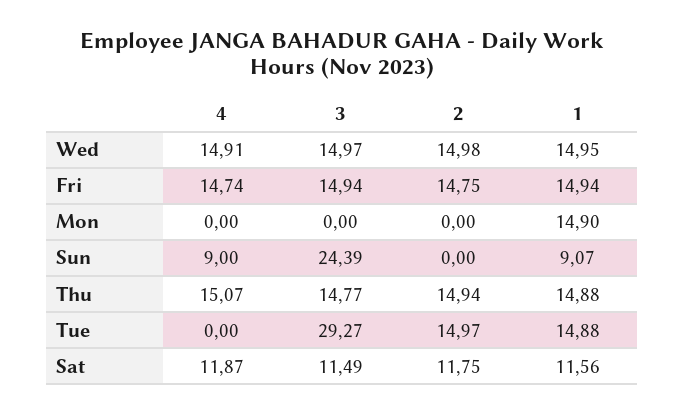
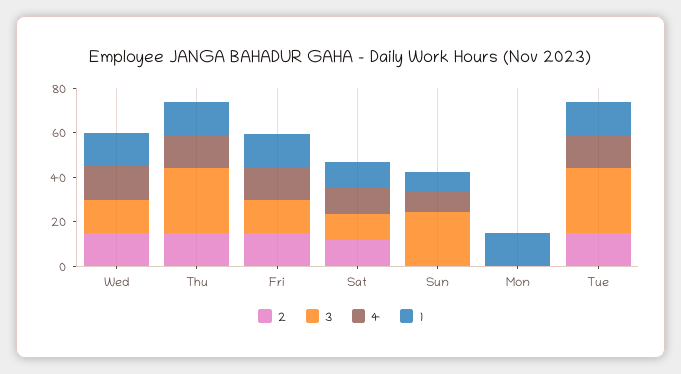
  {
    "4": {
      "Wed": 14.91,
      "Fri": 14.74,
      "Mon": 0,
      "Sun": 9,
      "Thu": 15.07,
-     "Tue": 0,
+     "Tue": 15,
      "Sat": 11.87
    },
    "3": {
      "Wed": 14.97,
      "Fri": 14.94,
      "Mon": 0,
      "Sun": 24.39,
-     "Thu": 14.77,
+     "Thu": 30,
      "Tue": 29.27,
      "Sat": 11.49
    },
    "2": {
      "Wed": 14.98,
      "Fri": 14.75,
      "Mon": 0,
      "Sun": 0,
      "Thu": 14.94,
      "Tue": 14.97,
      "Sat": 11.75
    },
    "1": {
      "Wed": 14.95,
      "Fri": 14.94,
      "Mon": 14.9,
      "Sun": 9.07,
      "Thu": 14.88,
      "Tue": 14.88,
      "Sat": 11.56
    }
  }

